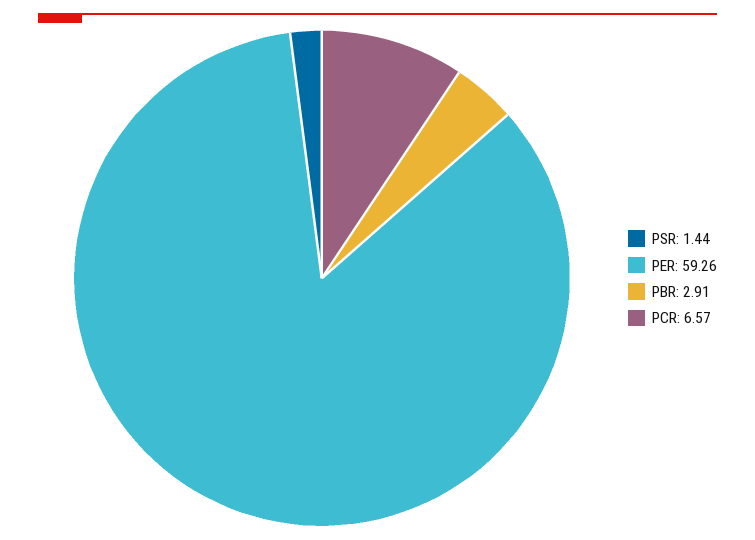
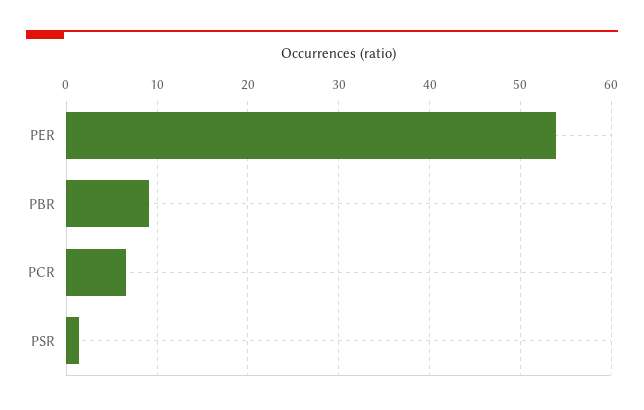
  {
    "PSR": 1.44,
-   "PER": 59.26,
+   "PER": 54,
-   "PBR": 2.91,
+   "PBR": 9,
    "PCR": 6.57
  }

